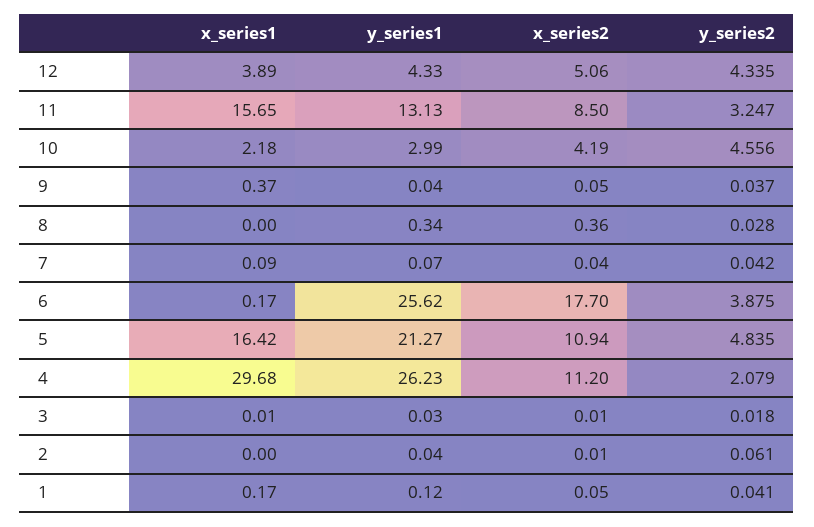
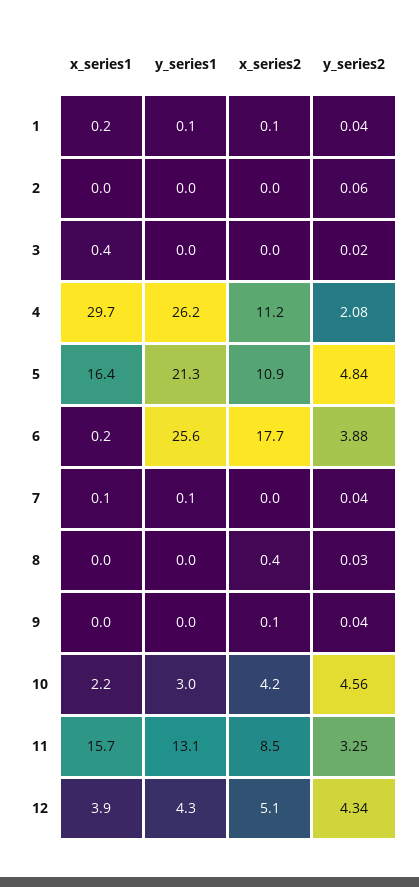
  {
    "x_series1": {
      "12": 3.89,
      "11": 15.65,
      "10": 2.18,
-     "9": 0.37,
+     "9": 0,
      "8": 0,
      "7": 0.09,
      "6": 0.17,
      "5": 16.42,
      "4": 29.68,
-     "3": 0.01,
+     "3": 0.4,
      "2": 0,
      "1": 0.17
    },
    "y_series1": {
      "12": 4.33,
      "11": 13.13,
      "10": 2.99,
      "9": 0.04,
-     "8": 0.34,
+     "8": 0,
      "7": 0.07,
      "6": 25.62,
      "5": 21.27,
      "4": 26.23,
      "3": 0.03,
      "2": 0.04,
      "1": 0.12
    },
    "x_series2": {
      "12": 5.06,
      "11": 8.5,
      "10": 4.19,
      "9": 0.05,
      "8": 0.36,
      "7": 0.04,
      "6": 17.7,
      "5": 10.94,
      "4": 11.2,
      "3": 0.01,
      "2": 0.01,
      "1": 0.05
    },
    "y_series2": {
      "12": 4.335,
      "11": 3.247,
      "10": 4.556,
      "9": 0.037,
      "8": 0.028,
      "7": 0.042,
      "6": 3.875,
      "5": 4.835,
      "4": 2.079,
      "3": 0.018,
      "2": 0.061,
      "1": 0.041
    }
  }

